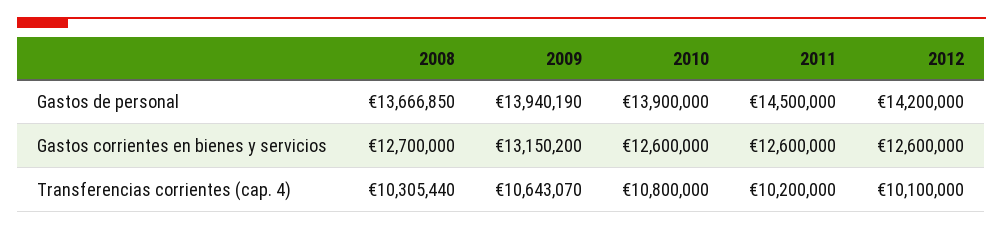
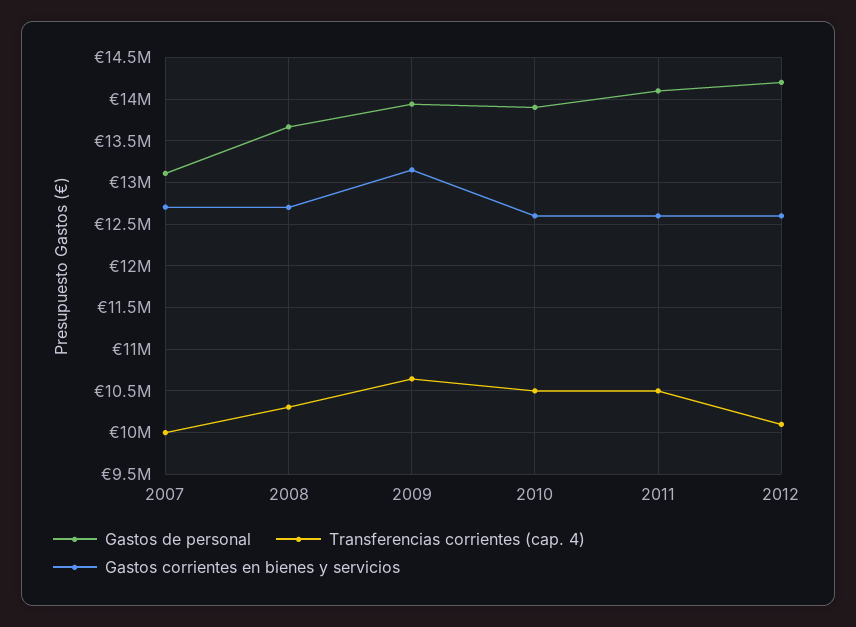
  {
    "Gastos de personal": {
      "2008": 13666850,
      "2009": 13940190,
      "2010": 13900000,
-     "2011": 14500000,
+     "2011": 14100000,
-     "2012": 14200000
+     "2012": 14200000,
+     "2007": 13100000
    },
    "Gastos corrientes en bienes y servicios": {
      "2008": 12700000,
      "2009": 13150200,
      "2010": 12600000,
      "2011": 12600000,
-     "2012": 12600000
+     "2012": 12600000,
+     "2007": 12700000
    },
    "Transferencias corrientes (cap. 4)": {
      "2008": 10305440,
      "2009": 10643070,
-     "2010": 10800000,
+     "2010": 10500000,
-     "2011": 10200000,
+     "2011": 10500000,
-     "2012": 10100000
+     "2012": 10100000,
+     "2007": 10000000
    }
  }

